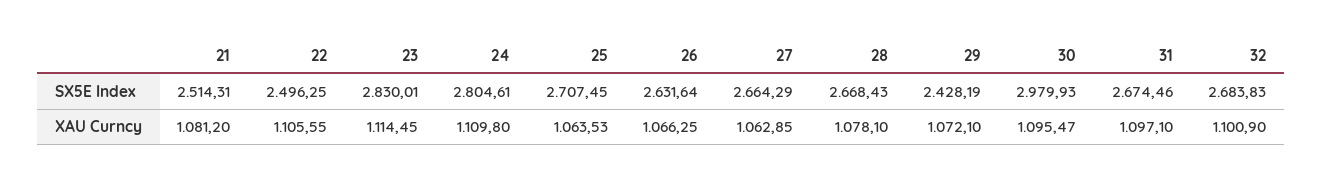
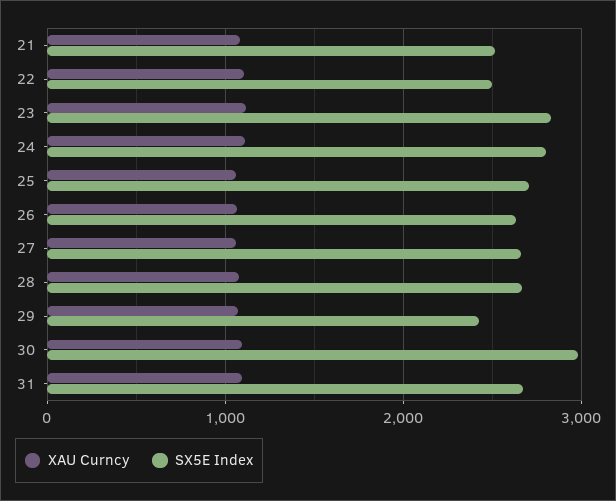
  {
    "SX5E Index": {
      "21": 2514.31,
      "22": 2496.25,
      "23": 2830.01,
      "24": 2804.61,
      "25": 2707.45,
      "26": 2631.64,
      "27": 2664.29,
      "28": 2668.43,
      "29": 2428.19,
      "30": 2979.93,
-     "31": 2674.46,
+     "31": 2674.46
-     "32": 2683.83
    },
    "XAU Curncy": {
      "21": 1081.2,
      "22": 1105.55,
      "23": 1114.45,
      "24": 1109.8,
      "25": 1063.53,
      "26": 1066.25,
      "27": 1062.85,
      "28": 1078.1,
      "29": 1072.1,
      "30": 1095.47,
-     "31": 1097.1,
+     "31": 1097.1
-     "32": 1100.9
    }
  }

